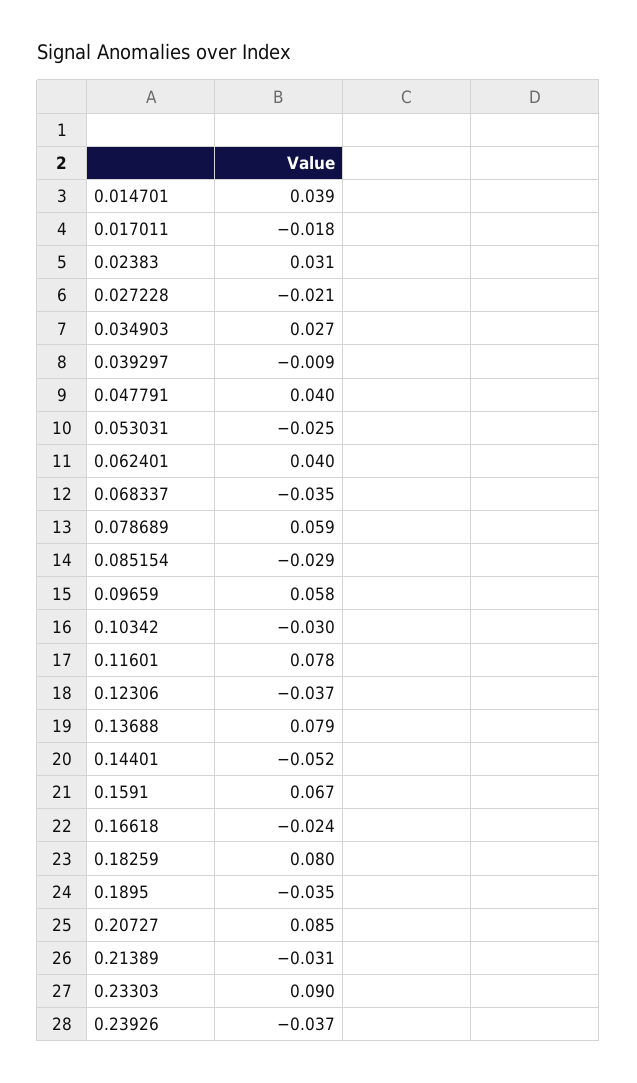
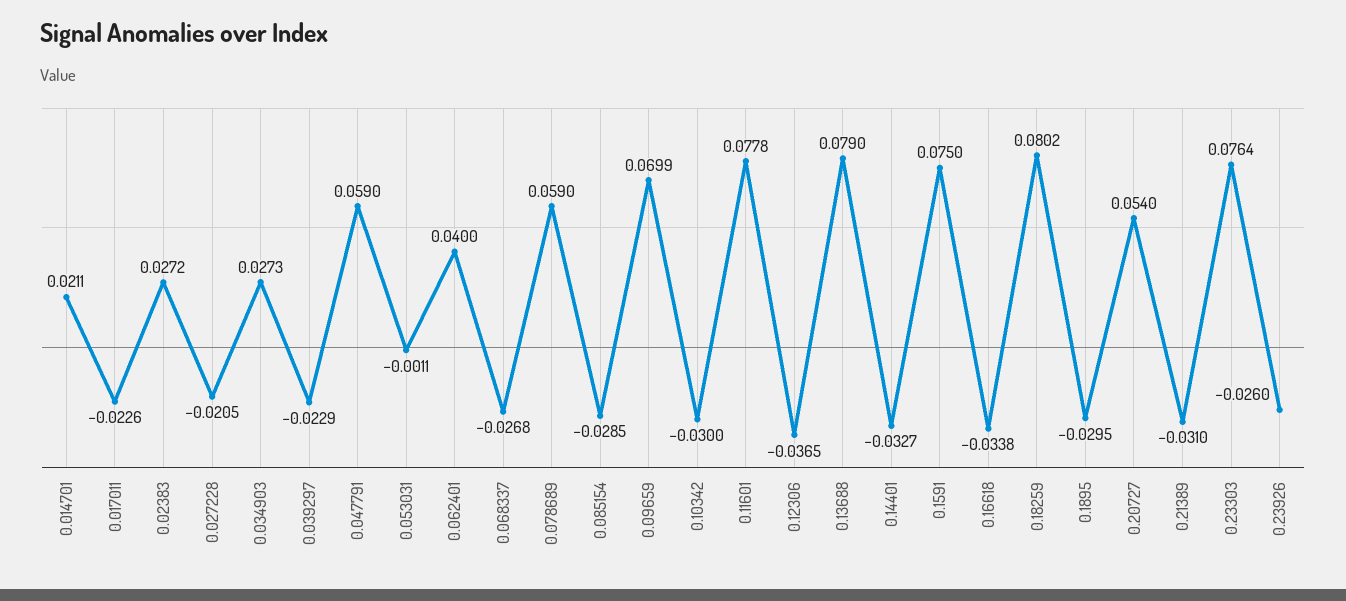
  {
-   "0.014701": 0.039,
+   "0.014701": 0.0211,
-   "0.017011": -0.018,
+   "0.017011": -0.0226,
-   "0.02383": 0.031,
+   "0.02383": 0.0272,
    "0.027228": -0.0205,
    "0.034903": 0.0273,
-   "0.039297": -0.009,
+   "0.039297": -0.0229,
-   "0.047791": 0.04,
+   "0.047791": 0.059,
-   "0.053031": -0.025,
+   "0.053031": -0.0011,
    "0.062401": 0.04,
-   "0.068337": -0.035,
+   "0.068337": -0.0268,
    "0.078689": 0.059,
    "0.085154": -0.0285,
-   "0.09659": 0.058,
+   "0.09659": 0.0699,
    "0.10342": -0.03,
    "0.11601": 0.0778,
    "0.12306": -0.0365,
    "0.13688": 0.079,
-   "0.14401": -0.052,
+   "0.14401": -0.0327,
-   "0.1591": 0.067,
+   "0.1591": 0.075,
-   "0.16618": -0.024,
+   "0.16618": -0.0338,
    "0.18259": 0.0802,
-   "0.1895": -0.035,
+   "0.1895": -0.0295,
-   "0.20727": 0.085,
+   "0.20727": 0.054,
    "0.21389": -0.031,
-   "0.23303": 0.09,
+   "0.23303": 0.0764,
-   "0.23926": -0.037
+   "0.23926": -0.026
  }

